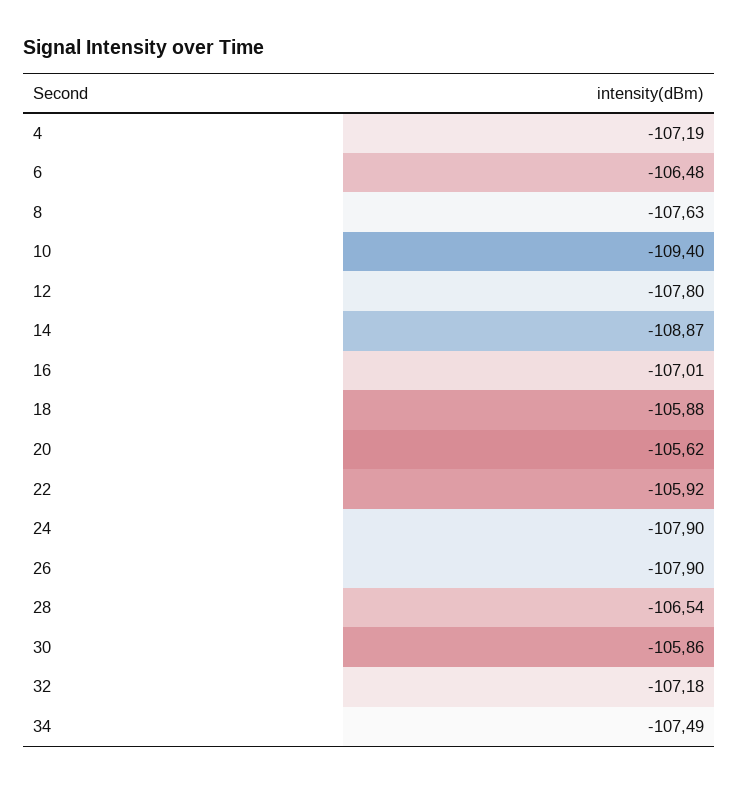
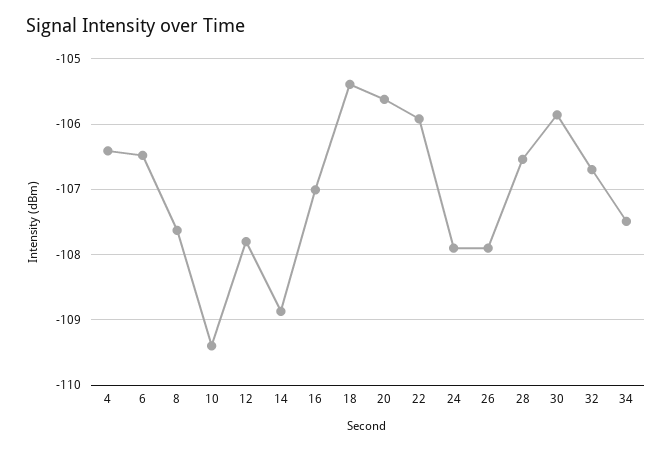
  {
-   "4": -107.19,
+   "4": -106.4,
    "6": -106.48,
    "8": -107.63,
    "10": -109.4,
    "12": -107.8,
    "14": -108.87,
    "16": -107.01,
-   "18": -105.88,
+   "18": -105.4,
    "20": -105.62,
    "22": -105.92,
    "24": -107.9,
    "26": -107.9,
    "28": -106.54,
    "30": -105.86,
-   "32": -107.18,
+   "32": -106.7,
    "34": -107.49
  }

